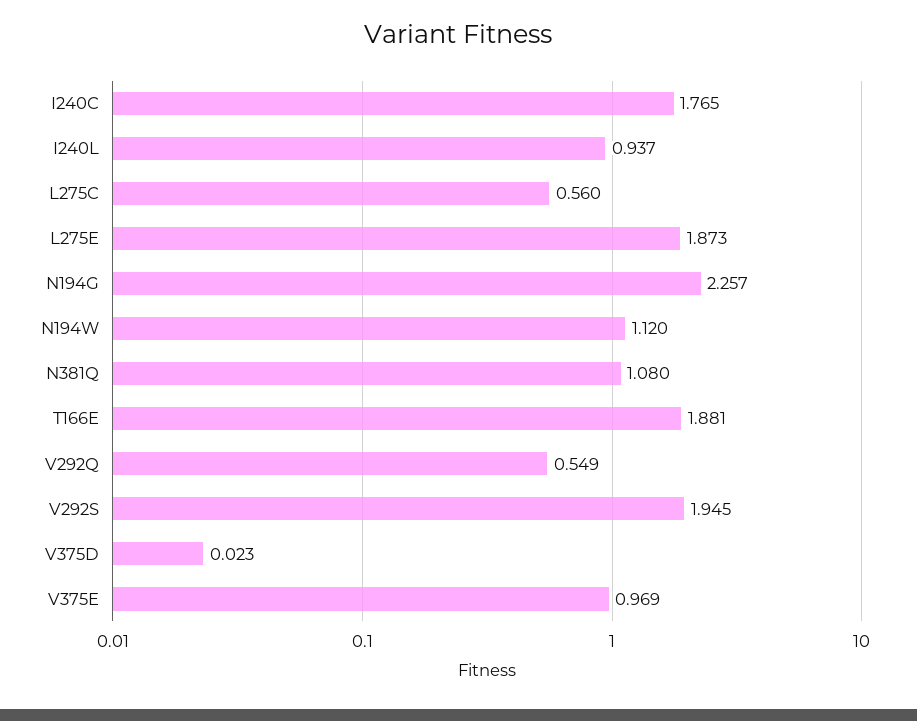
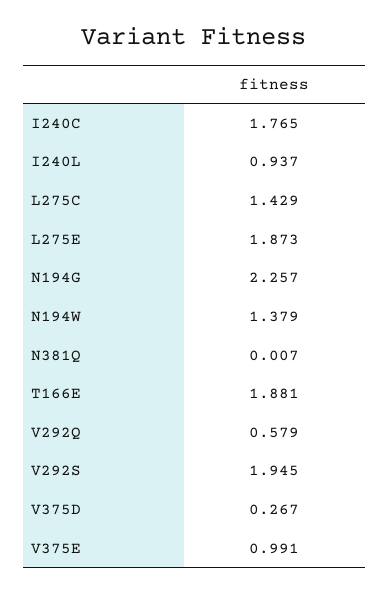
  {
    "I240C": 1.765,
    "I240L": 0.937,
-   "L275C": 0.56,
+   "L275C": 1.429,
    "L275E": 1.873,
    "N194G": 2.257,
-   "N194W": 1.12,
+   "N194W": 1.379,
-   "N381Q": 1.08,
+   "N381Q": 0.007,
    "T166E": 1.881,
-   "V292Q": 0.549,
+   "V292Q": 0.579,
    "V292S": 1.945,
-   "V375D": 0.023,
+   "V375D": 0.267,
-   "V375E": 0.969
+   "V375E": 0.991
  }

